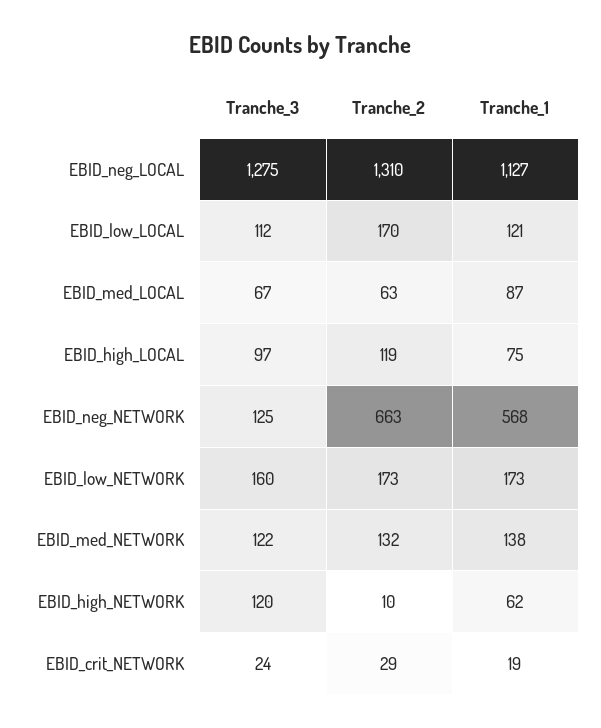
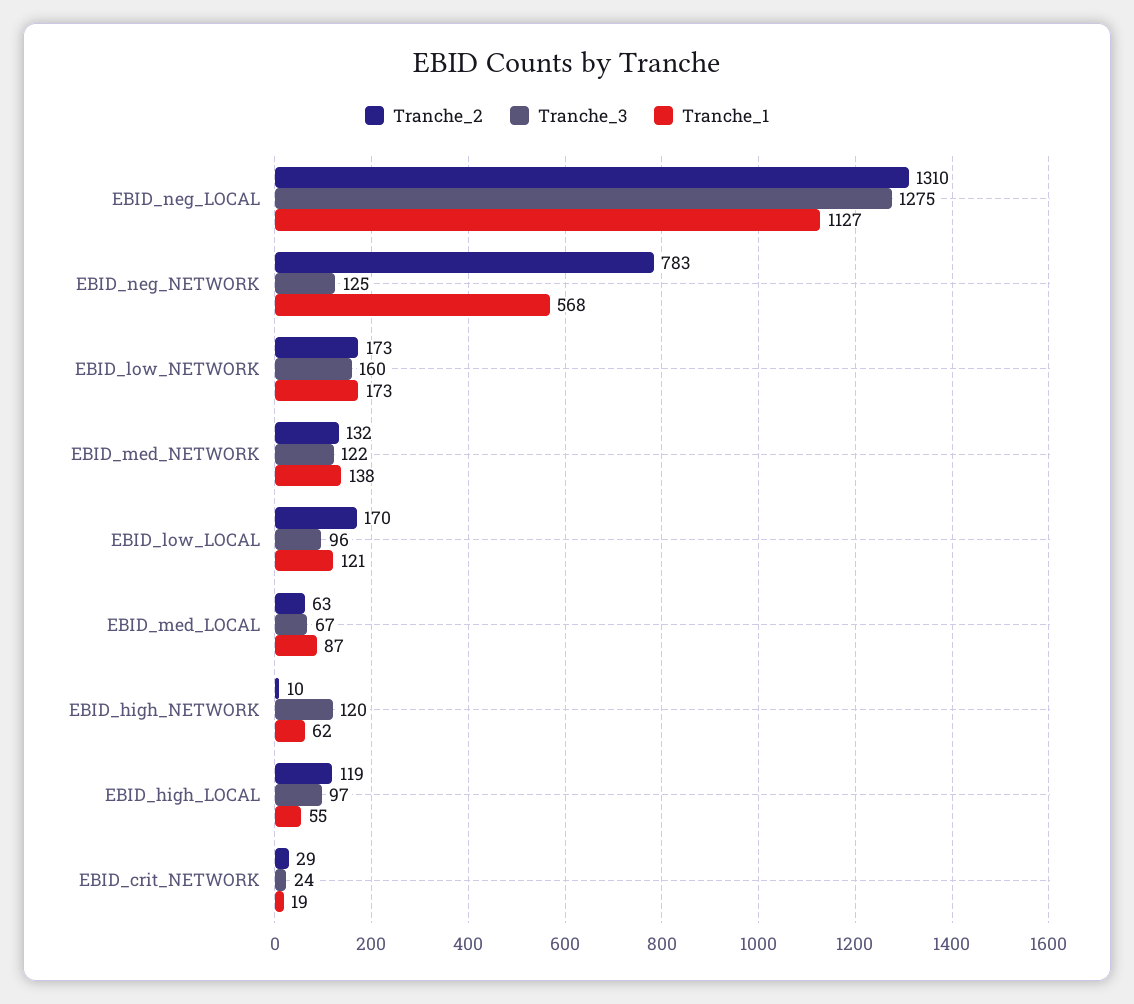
  {
    "Tranche_3": {
      "EBID_neg_LOCAL": 1275,
-     "EBID_low_LOCAL": 112,
+     "EBID_low_LOCAL": 96,
      "EBID_med_LOCAL": 67,
      "EBID_high_LOCAL": 97,
      "EBID_neg_NETWORK": 125,
      "EBID_low_NETWORK": 160,
      "EBID_med_NETWORK": 122,
      "EBID_high_NETWORK": 120,
      "EBID_crit_NETWORK": 24
    },
    "Tranche_2": {
      "EBID_neg_LOCAL": 1310,
      "EBID_low_LOCAL": 170,
      "EBID_med_LOCAL": 63,
      "EBID_high_LOCAL": 119,
-     "EBID_neg_NETWORK": 663,
+     "EBID_neg_NETWORK": 783,
      "EBID_low_NETWORK": 173,
      "EBID_med_NETWORK": 132,
      "EBID_high_NETWORK": 10,
      "EBID_crit_NETWORK": 29
    },
    "Tranche_1": {
      "EBID_neg_LOCAL": 1127,
      "EBID_low_LOCAL": 121,
      "EBID_med_LOCAL": 87,
-     "EBID_high_LOCAL": 75,
+     "EBID_high_LOCAL": 55,
      "EBID_neg_NETWORK": 568,
      "EBID_low_NETWORK": 173,
      "EBID_med_NETWORK": 138,
      "EBID_high_NETWORK": 62,
      "EBID_crit_NETWORK": 19
    }
  }

